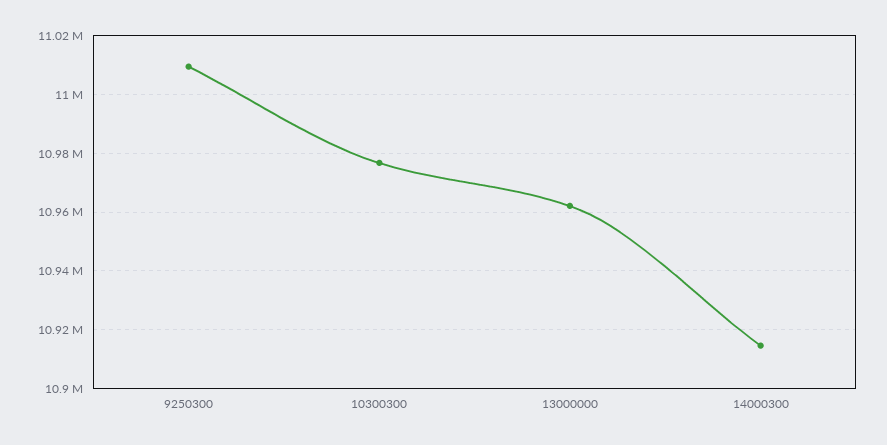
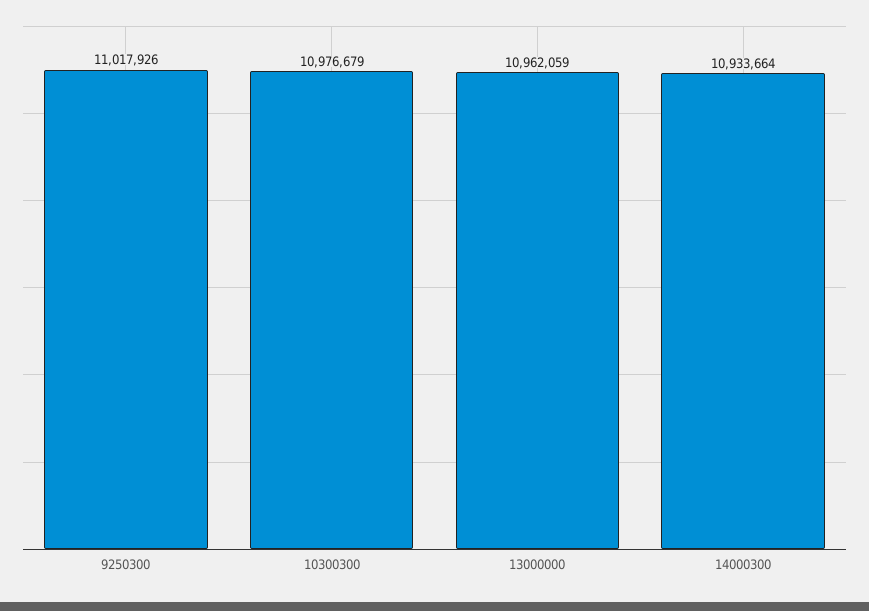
  {
-   "9250300": 11010000,
+   "9250300": 11017926,
    "10300300": 10976679,
    "13000000": 10962059,
-   "14000300": 10915000
+   "14000300": 10933664
  }

